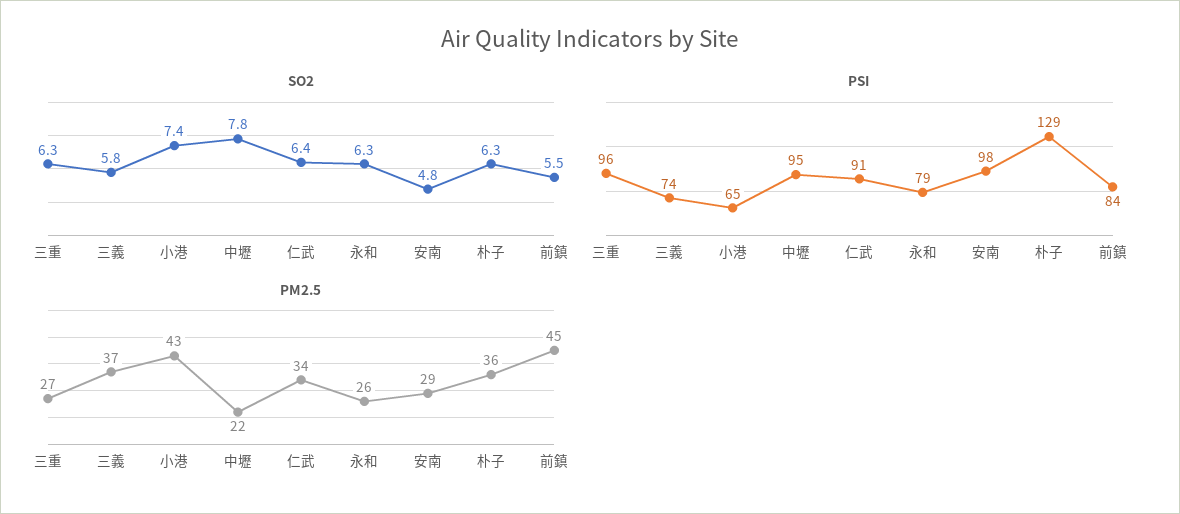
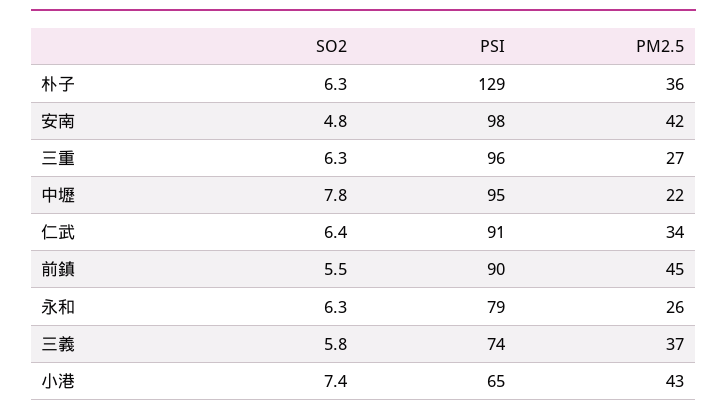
  {
    "SO2": {
      "三重": 6.3,
      "三義": 5.8,
      "小港": 7.4,
      "中壢": 7.8,
      "仁武": 6.4,
      "永和": 6.3,
      "安南": 4.8,
      "朴子": 6.3,
      "前鎮": 5.5
    },
    "PSI": {
      "三重": 96,
      "三義": 74,
      "小港": 65,
      "中壢": 95,
      "仁武": 91,
      "永和": 79,
      "安南": 98,
      "朴子": 129,
-     "前鎮": 84
+     "前鎮": 90
    },
    "PM2.5": {
      "三重": 27,
      "三義": 37,
      "小港": 43,
      "中壢": 22,
      "仁武": 34,
      "永和": 26,
-     "安南": 29,
+     "安南": 42,
      "朴子": 36,
      "前鎮": 45
    }
  }

